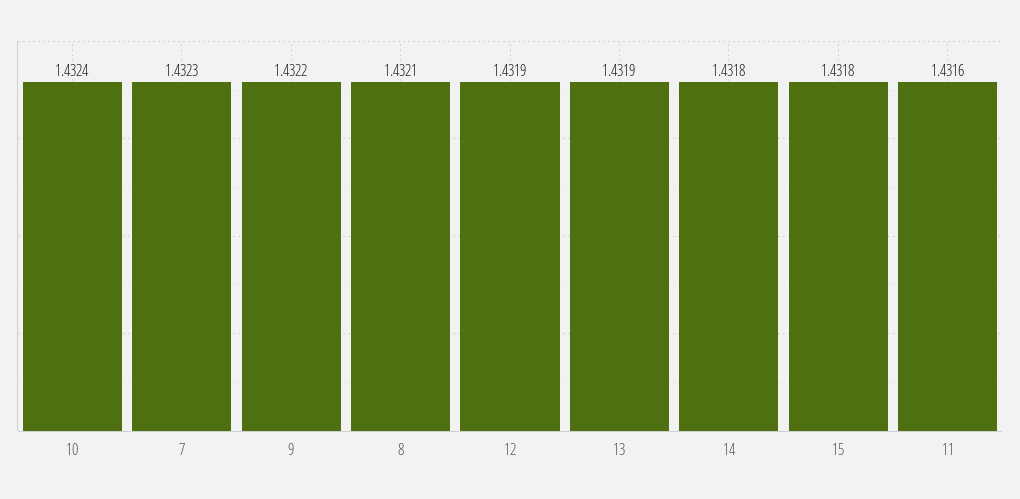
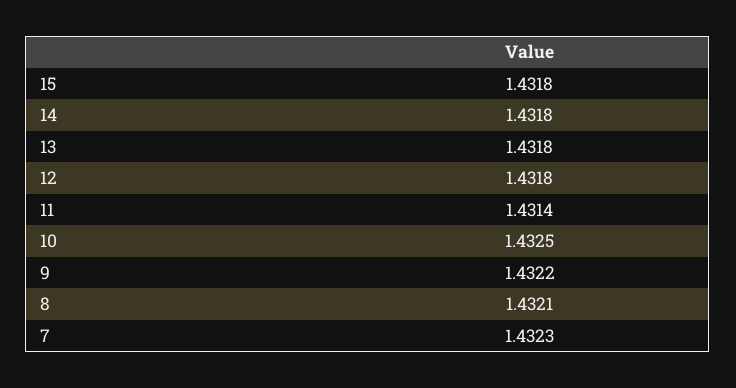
  {
-   "10": 1.4324,
+   "10": 1.4325,
    "7": 1.4323,
    "9": 1.4322,
    "8": 1.4321,
-   "12": 1.4319,
+   "12": 1.4318,
-   "13": 1.4319,
+   "13": 1.4318,
    "14": 1.4318,
    "15": 1.4318,
-   "11": 1.4316
+   "11": 1.4314
  }

